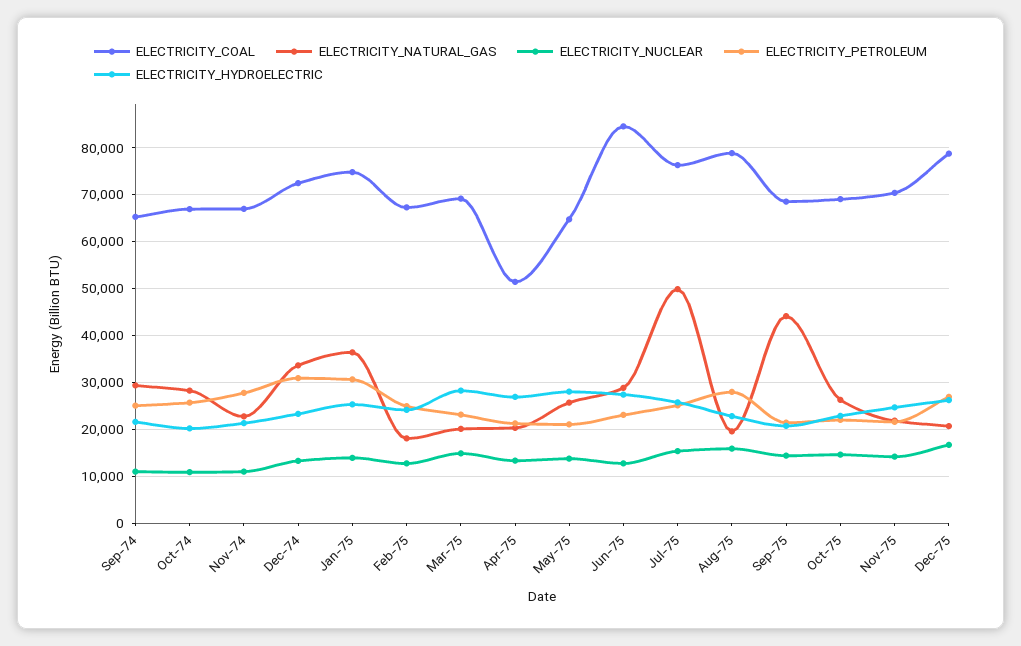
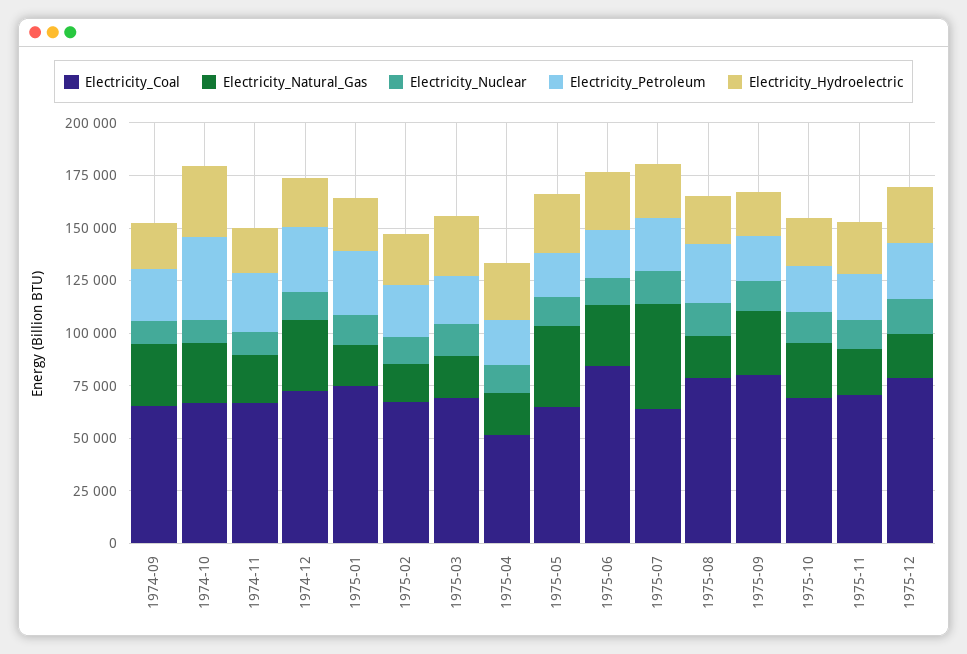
  {
    "ELECTRICITY_COAL": {
      "Sep-74": 66000,
      "Oct-74": 66000,
      "Nov-74": 66000,
      "Dec-74": 72000,
      "Jan-75": 74000,
      "Feb-75": 68000,
      "Mar-75": 70000,
      "Apr-75": 52000,
      "May-75": 64000,
      "Jun-75": 84000,
-     "Jul-75": 76000,
+     "Jul-75": 65000,
      "Aug-75": 78000,
-     "Sep-75": 68000,
+     "Sep-75": 80000,
      "Oct-75": 70000,
      "Nov-75": 70000,
      "Dec-75": 78000
    },
    "ELECTRICITY_NATURAL_GAS": {
      "Sep-74": 30000,
      "Oct-74": 28000,
      "Nov-74": 22000,
      "Dec-74": 34000,
-     "Jan-75": 36000,
+     "Jan-75": 20000,
      "Feb-75": 18000,
      "Mar-75": 20000,
      "Apr-75": 20000,
-     "May-75": 26000,
+     "May-75": 40000,
      "Jun-75": 28000,
      "Jul-75": 50000,
      "Aug-75": 20000,
-     "Sep-75": 44000,
+     "Sep-75": 30000,
      "Oct-75": 26000,
      "Nov-75": 22000,
      "Dec-75": 20000
    },
    "ELECTRICITY_NUCLEAR": {
      "Sep-74": 12000,
      "Oct-74": 10000,
      "Nov-74": 12000,
      "Dec-74": 14000,
      "Jan-75": 14000,
      "Feb-75": 12000,
      "Mar-75": 14000,
      "Apr-75": 14000,
      "May-75": 14000,
      "Jun-75": 12000,
      "Jul-75": 16000,
      "Aug-75": 16000,
      "Sep-75": 14000,
      "Oct-75": 14000,
      "Nov-75": 14000,
      "Dec-75": 16000
    },
    "ELECTRICITY_PETROLEUM": {
      "Sep-74": 26000,
-     "Oct-74": 26000,
+     "Oct-74": 40000,
      "Nov-74": 28000,
      "Dec-74": 30000,
      "Jan-75": 30000,
      "Feb-75": 24000,
      "Mar-75": 24000,
      "Apr-75": 22000,
      "May-75": 22000,
      "Jun-75": 24000,
      "Jul-75": 26000,
      "Aug-75": 28000,
      "Sep-75": 22000,
      "Oct-75": 22000,
      "Nov-75": 22000,
      "Dec-75": 26000
    },
    "ELECTRICITY_HYDROELECTRIC": {
      "Sep-74": 22000,
-     "Oct-74": 20000,
+     "Oct-74": 35000,
      "Nov-74": 22000,
      "Dec-74": 24000,
      "Jan-75": 26000,
      "Feb-75": 24000,
      "Mar-75": 28000,
      "Apr-75": 26000,
      "May-75": 28000,
      "Jun-75": 28000,
      "Jul-75": 26000,
      "Aug-75": 22000,
      "Sep-75": 20000,
      "Oct-75": 22000,
      "Nov-75": 24000,
      "Dec-75": 26000
    }
  }

